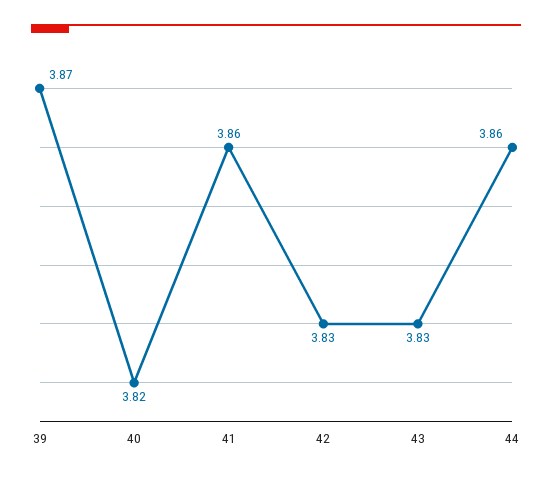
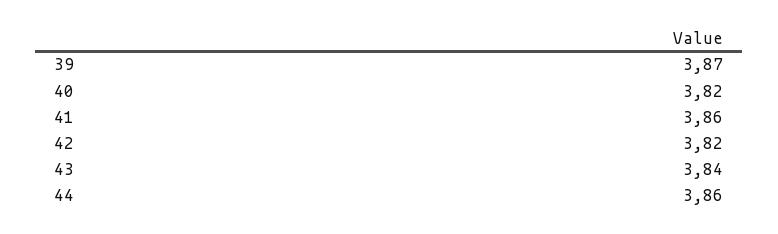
  {
    "39": 3.87,
    "40": 3.82,
    "41": 3.86,
-   "42": 3.83,
+   "42": 3.82,
-   "43": 3.83,
+   "43": 3.84,
    "44": 3.86
  }

